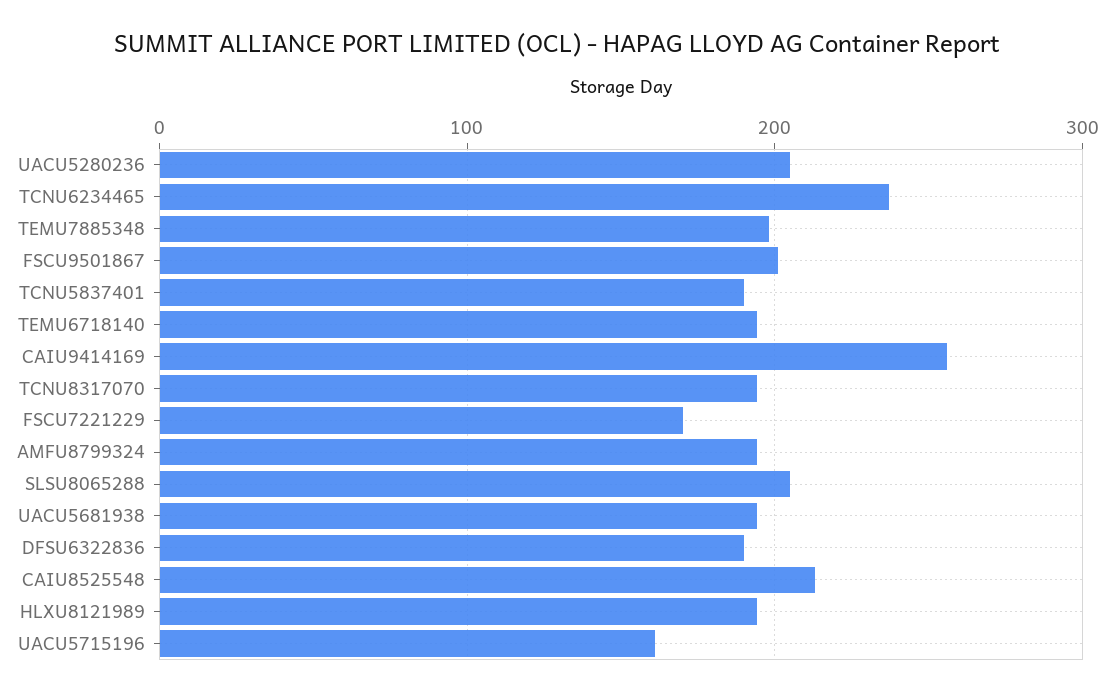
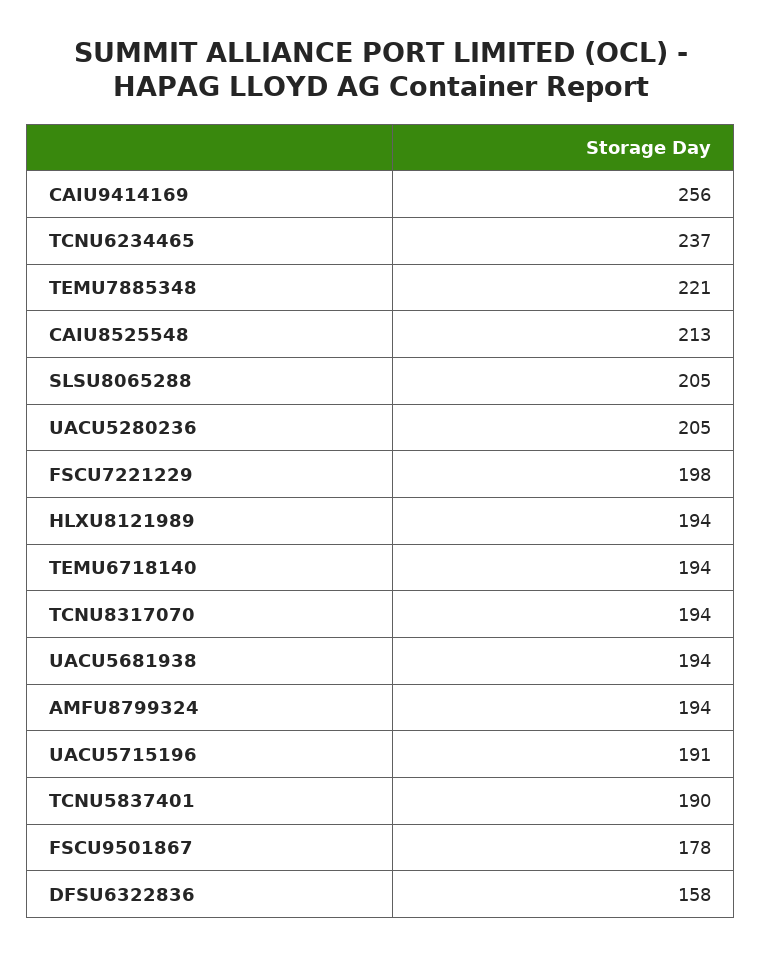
  {
    "UACU5280236": 205,
    "TCNU6234465": 237,
-   "TEMU7885348": 200,
+   "TEMU7885348": 221,
-   "FSCU9501867": 200,
+   "FSCU9501867": 178,
    "TCNU5837401": 190,
    "TEMU6718140": 194,
    "CAIU9414169": 256,
    "TCNU8317070": 194,
-   "FSCU7221229": 170,
+   "FSCU7221229": 198,
    "AMFU8799324": 194,
    "SLSU8065288": 205,
    "UACU5681938": 194,
-   "DFSU6322836": 190,
+   "DFSU6322836": 158,
    "CAIU8525548": 213,
    "HLXU8121989": 194,
-   "UACU5715196": 160
+   "UACU5715196": 191
  }

